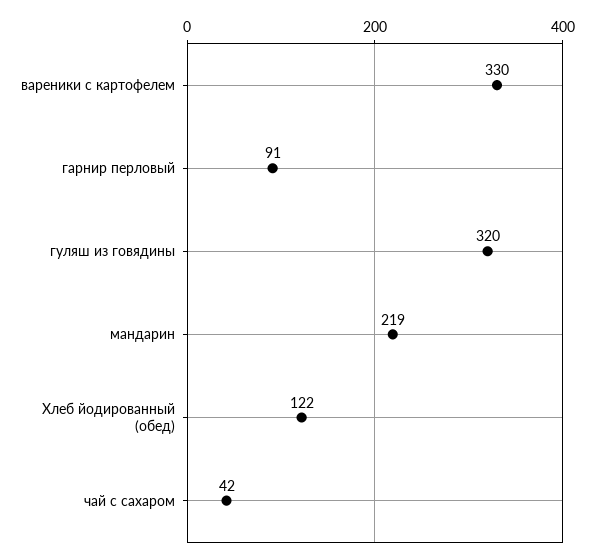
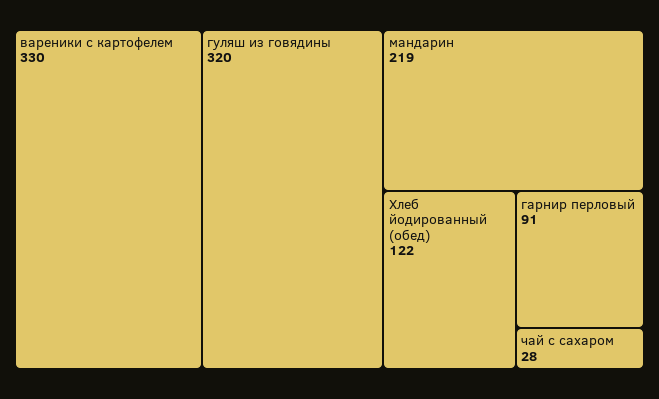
  {
    "вареники с картофелем": 330,
    "гарнир перловый": 91,
    "гуляш из говядины": 320,
    "мандарин": 219,
    "Хлеб йодированный (обед)": 122,
-   "чай с сахаром": 42
+   "чай с сахаром": 28
  }

